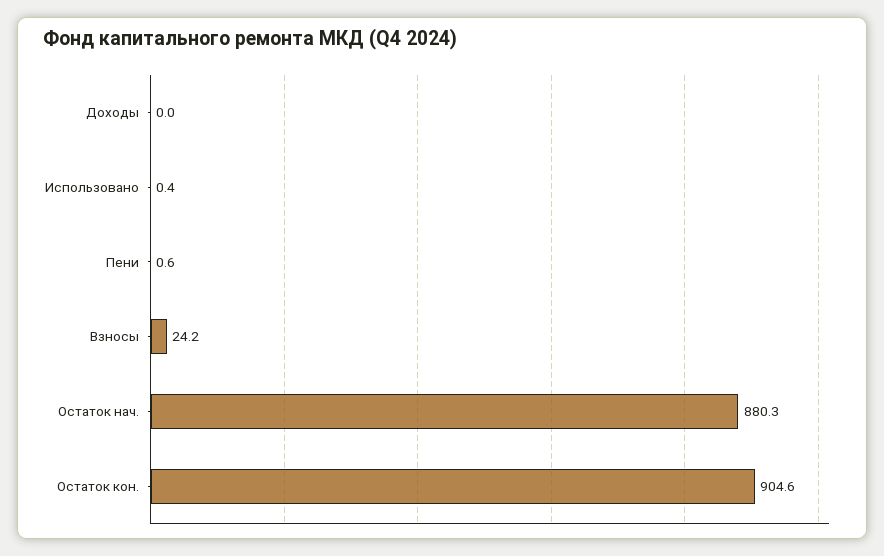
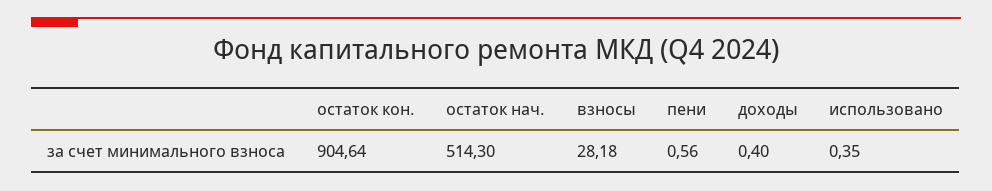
  {
-   "Доходы": 0,
+   "Доходы": 0.4,
    "Использовано": 0.35,
    "Пени": 0.56,
-   "Взносы": 24.2,
+   "Взносы": 28.18,
-   "Остаток нач.": 880.3,
+   "Остаток нач.": 514.3,
    "Остаток кон.": 904.64
  }

